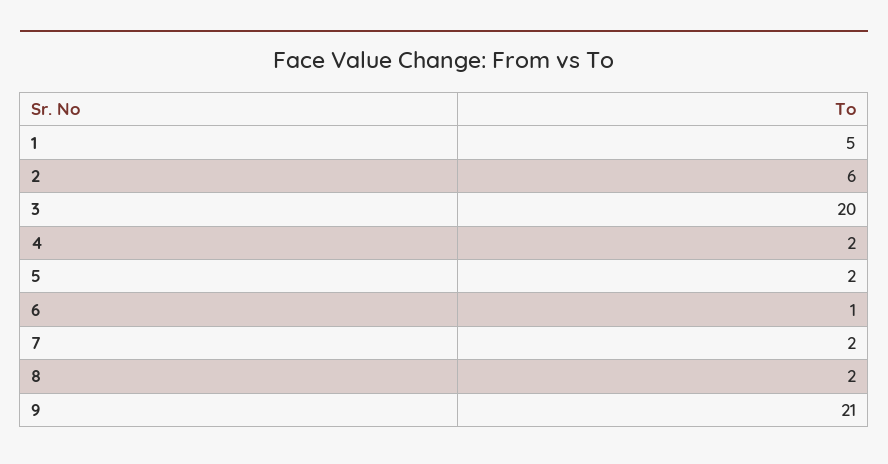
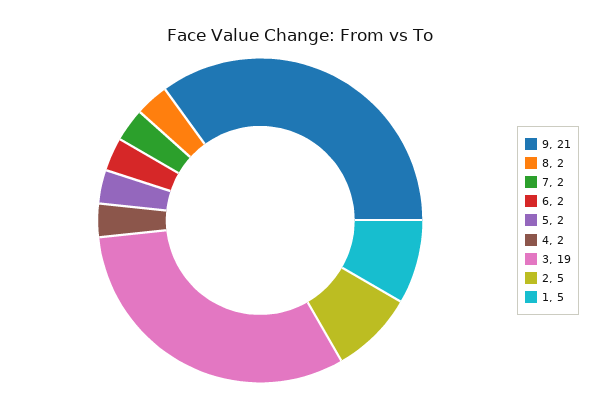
  {
    "1": 5,
-   "2": 6,
+   "2": 5,
-   "3": 20,
+   "3": 19,
    "4": 2,
    "5": 2,
-   "6": 1,
+   "6": 2,
    "7": 2,
    "8": 2,
    "9": 21
  }

